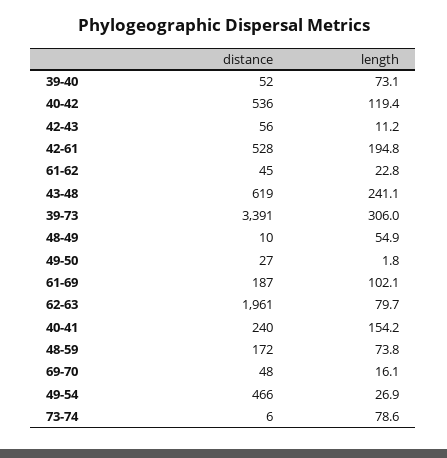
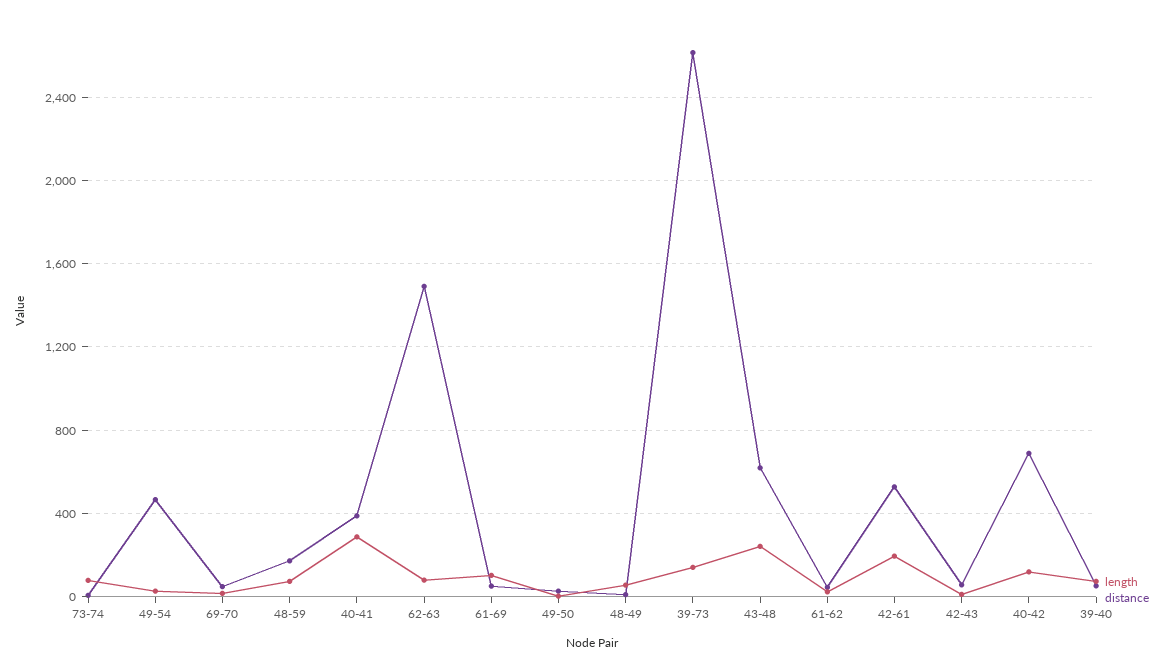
  {
    "distance": {
      "39-40": 52,
-     "40-42": 536,
+     "40-42": 700,
      "42-43": 56,
      "42-61": 528,
      "61-62": 45,
      "43-48": 619,
-     "39-73": 3391,
+     "39-73": 2600,
      "48-49": 10,
      "49-50": 27,
-     "61-69": 187,
+     "61-69": 50,
-     "62-63": 1961,
+     "62-63": 1500,
-     "40-41": 240,
+     "40-41": 400,
      "48-59": 172,
      "69-70": 48,
      "49-54": 466,
      "73-74": 6
    },
    "length": {
      "39-40": 73.1,
      "40-42": 119.4,
      "42-43": 11.2,
      "42-61": 194.8,
      "61-62": 22.8,
      "43-48": 241.1,
-     "39-73": 306,
+     "39-73": 150,
      "48-49": 54.9,
      "49-50": 1.8,
      "61-69": 102.1,
      "62-63": 79.7,
-     "40-41": 154.2,
+     "40-41": 300,
      "48-59": 73.8,
      "69-70": 16.1,
      "49-54": 26.9,
      "73-74": 78.6
    }
  }

